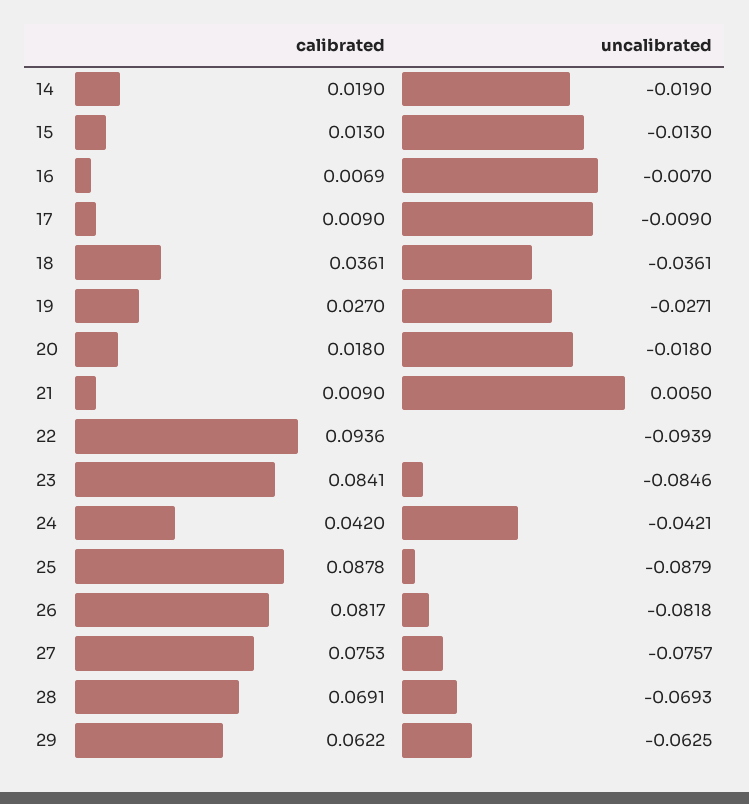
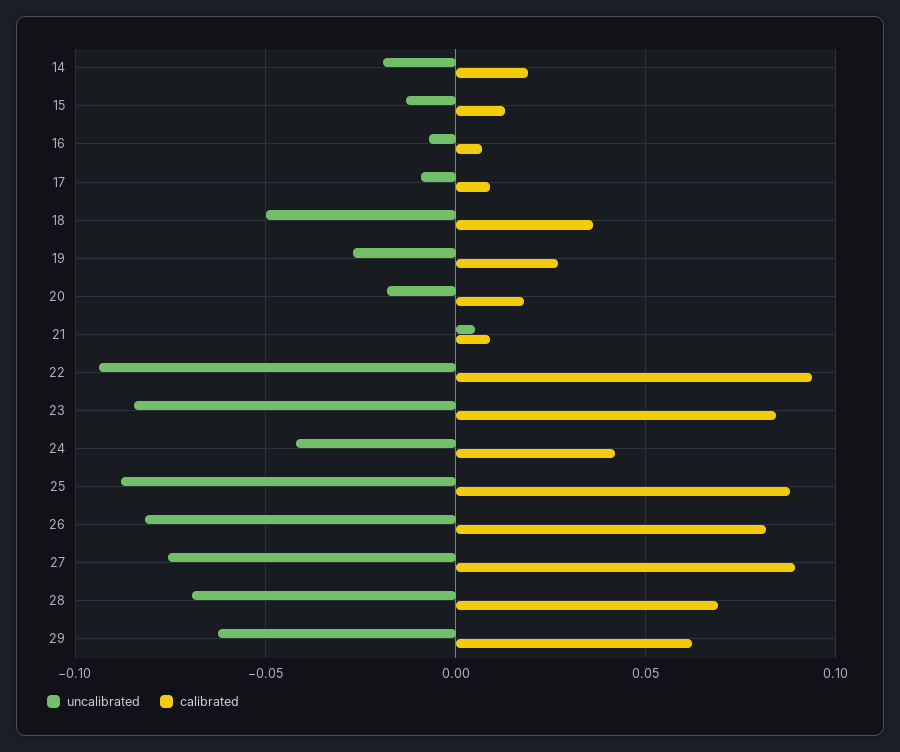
  {
    "calibrated": {
      "14": 0.019,
      "15": 0.013,
      "16": 0.0069,
      "17": 0.009,
      "18": 0.0361,
      "19": 0.027,
      "20": 0.018,
      "21": 0.009,
      "22": 0.0936,
      "23": 0.0841,
      "24": 0.042,
      "25": 0.0878,
      "26": 0.0817,
-     "27": 0.0753,
+     "27": 0.09,
      "28": 0.0691,
      "29": 0.0622
    },
    "uncalibrated": {
      "14": -0.019,
      "15": -0.013,
      "16": -0.007,
      "17": -0.009,
-     "18": -0.0361,
+     "18": -0.05,
      "19": -0.0271,
      "20": -0.018,
      "21": 0.005,
      "22": -0.0939,
      "23": -0.0846,
      "24": -0.0421,
      "25": -0.0879,
      "26": -0.0818,
      "27": -0.0757,
      "28": -0.0693,
      "29": -0.0625
    }
  }

